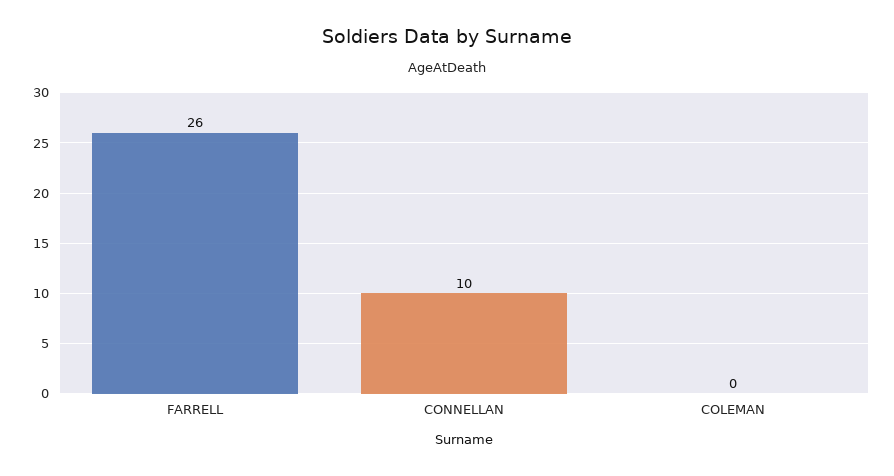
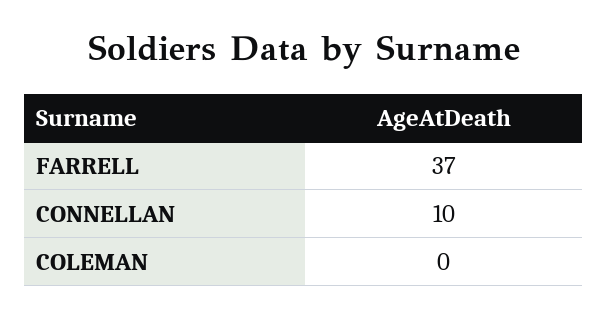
  {
-   "FARRELL": 26,
+   "FARRELL": 37,
    "CONNELLAN": 10,
    "COLEMAN": 0
  }

